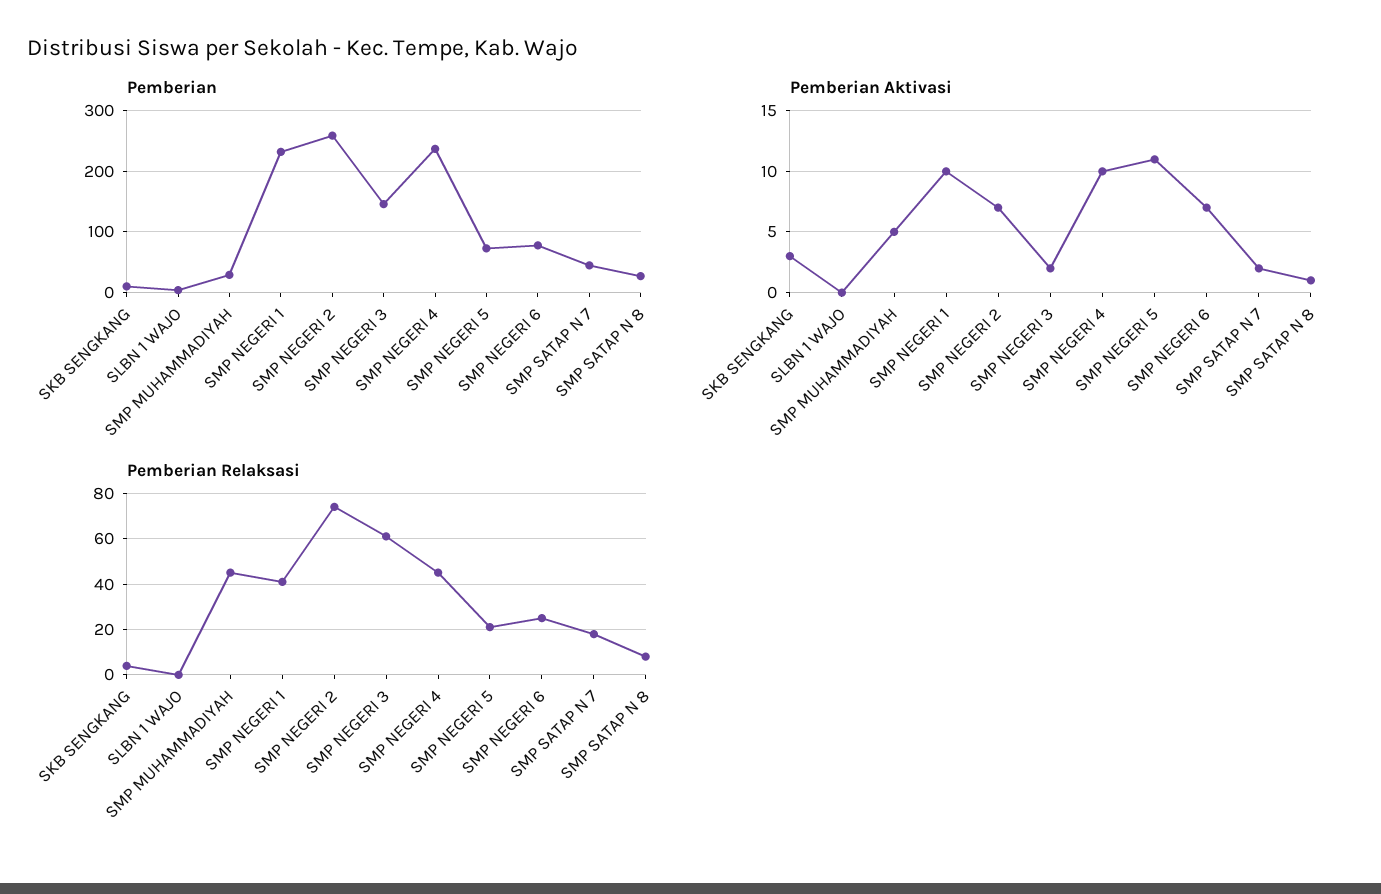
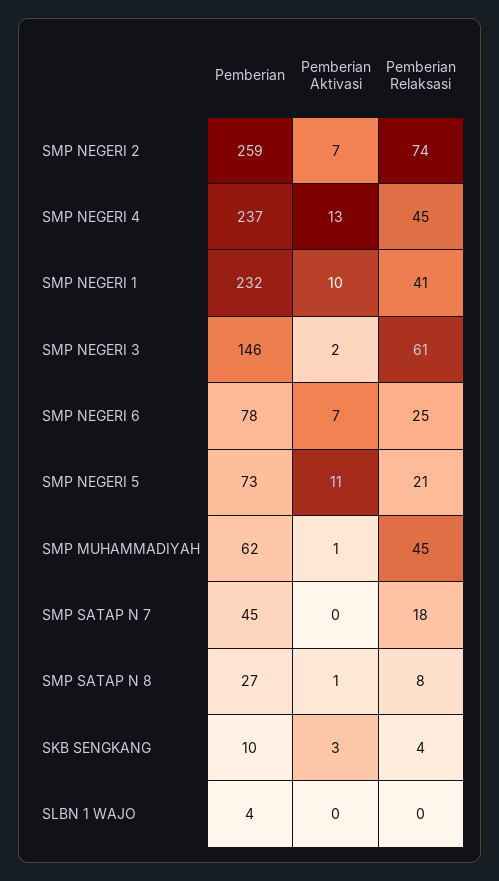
  {
    "Pemberian": {
      "SKB SENGKANG": 10,
      "SLBN 1 WAJO": 4,
-     "SMP MUHAMMADIYAH": 30,
+     "SMP MUHAMMADIYAH": 62,
      "SMP NEGERI 1": 232,
      "SMP NEGERI 2": 259,
      "SMP NEGERI 3": 146,
      "SMP NEGERI 4": 237,
      "SMP NEGERI 5": 73,
      "SMP NEGERI 6": 78,
      "SMP SATAP N 7": 45,
      "SMP SATAP N 8": 27
    },
    "Pemberian Aktivasi": {
      "SKB SENGKANG": 3,
      "SLBN 1 WAJO": 0,
-     "SMP MUHAMMADIYAH": 5,
+     "SMP MUHAMMADIYAH": 1,
      "SMP NEGERI 1": 10,
      "SMP NEGERI 2": 7,
      "SMP NEGERI 3": 2,
-     "SMP NEGERI 4": 10,
+     "SMP NEGERI 4": 13,
      "SMP NEGERI 5": 11,
      "SMP NEGERI 6": 7,
-     "SMP SATAP N 7": 2,
+     "SMP SATAP N 7": 0,
      "SMP SATAP N 8": 1
    },
    "Pemberian Relaksasi": {
      "SKB SENGKANG": 4,
      "SLBN 1 WAJO": 0,
      "SMP MUHAMMADIYAH": 45,
      "SMP NEGERI 1": 41,
      "SMP NEGERI 2": 74,
      "SMP NEGERI 3": 61,
      "SMP NEGERI 4": 45,
      "SMP NEGERI 5": 21,
      "SMP NEGERI 6": 25,
      "SMP SATAP N 7": 18,
      "SMP SATAP N 8": 8
    }
  }

